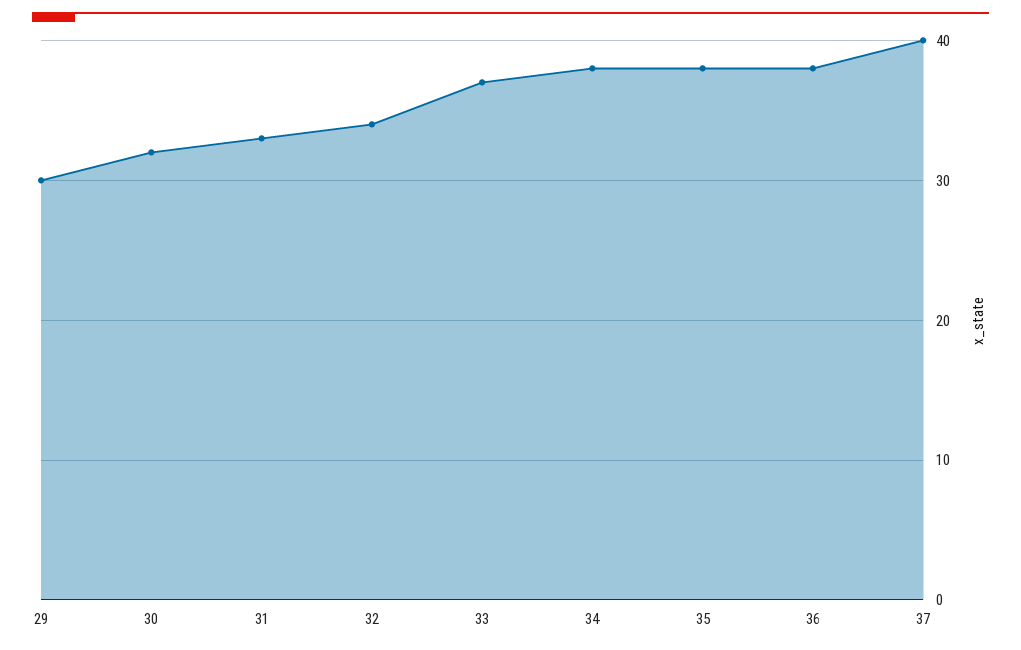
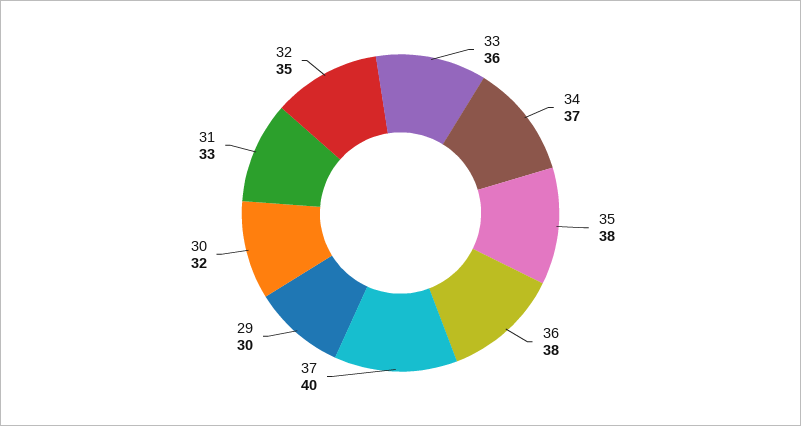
  {
    "29": 30,
    "30": 32,
    "31": 33,
-   "32": 34,
+   "32": 35,
-   "33": 37,
+   "33": 36,
-   "34": 38,
+   "34": 37,
    "35": 38,
    "36": 38,
    "37": 40
  }

